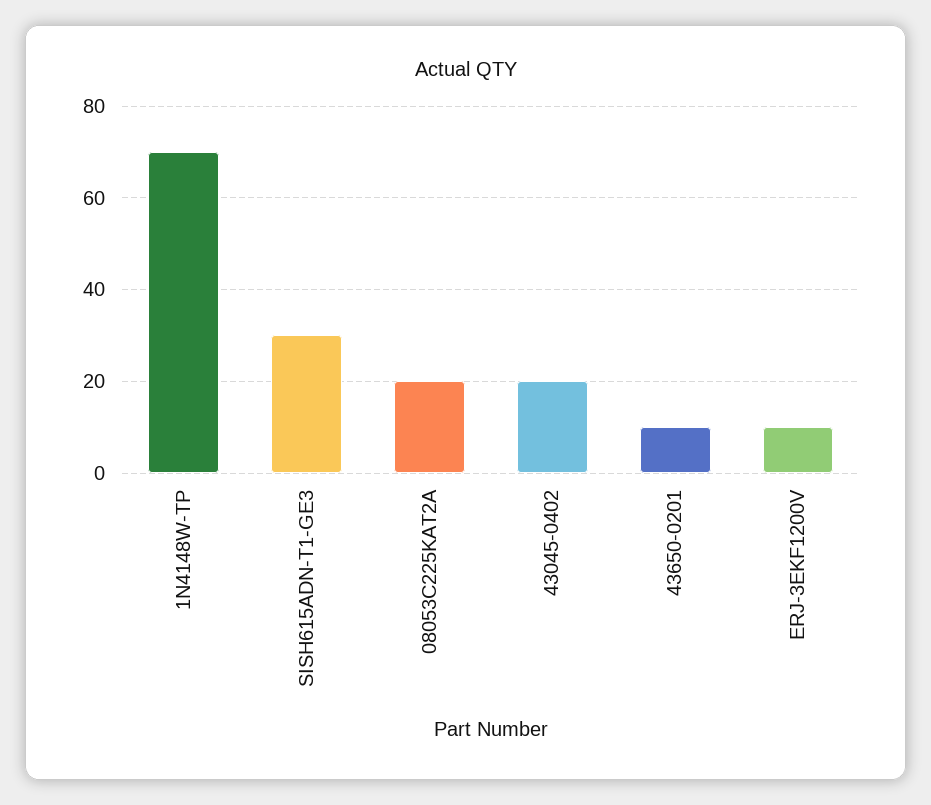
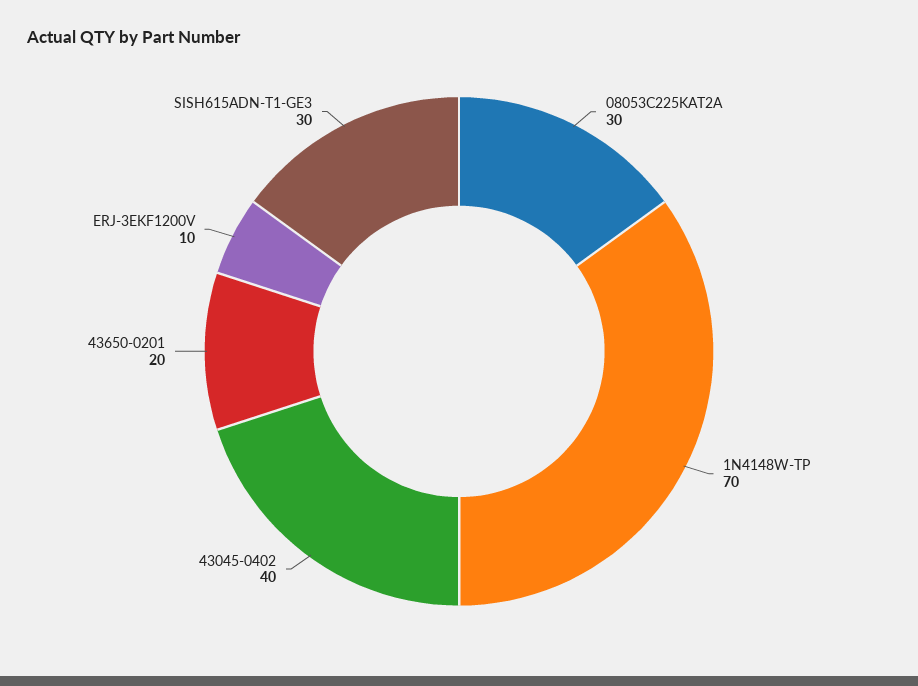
  {
    "1N4148W-TP": 70,
    "SISH615ADN-T1-GE3": 30,
-   "08053C225KAT2A": 20,
+   "08053C225KAT2A": 30,
-   "43045-0402": 20,
+   "43045-0402": 40,
-   "43650-0201": 10,
+   "43650-0201": 20,
    "ERJ-3EKF1200V": 10
  }

